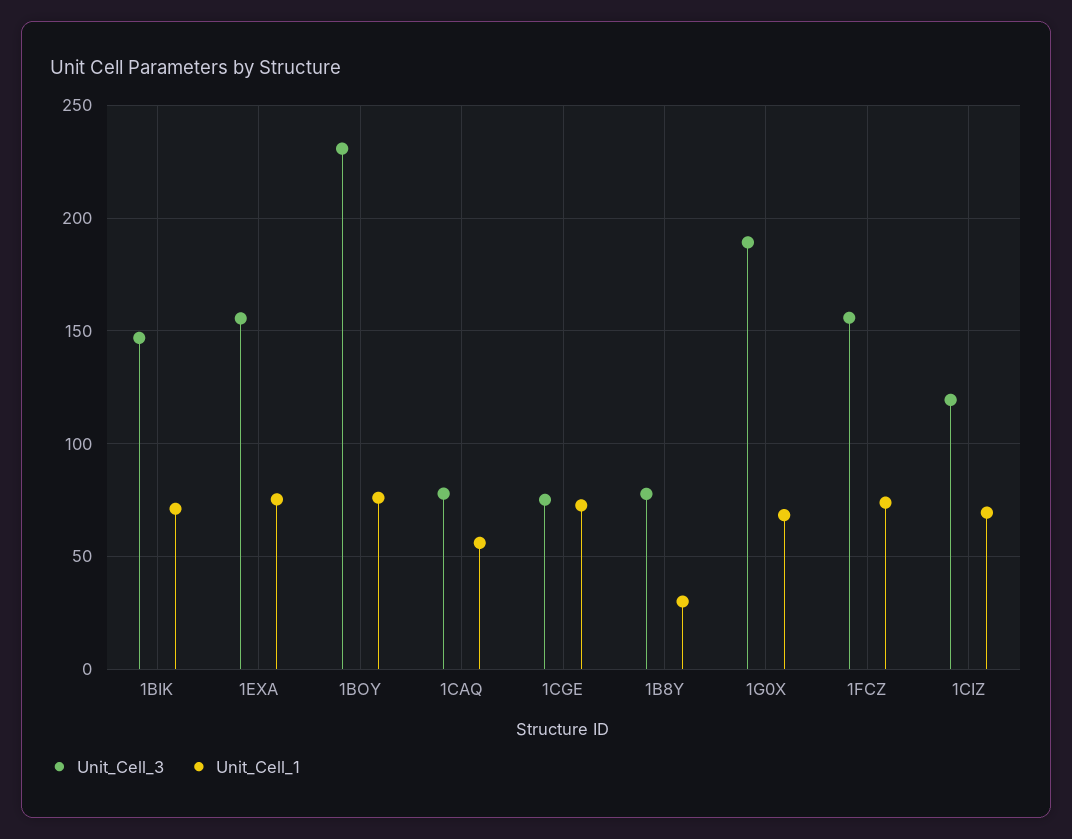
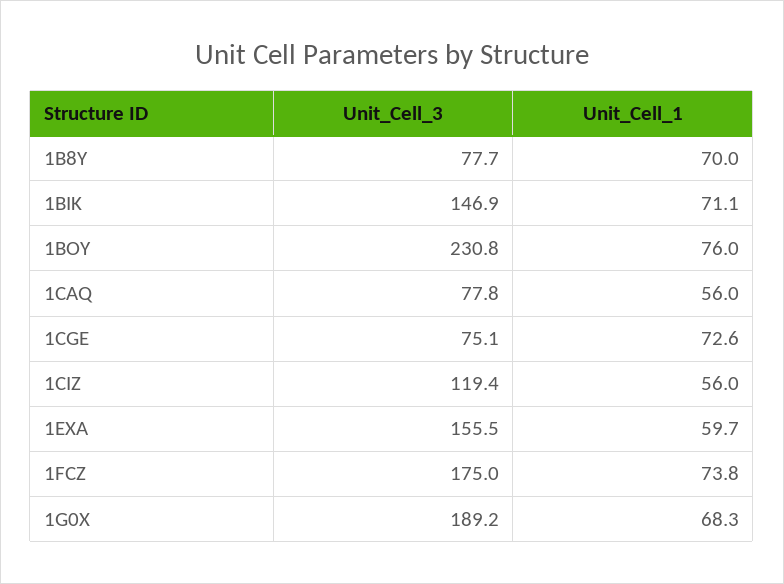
  {
    "Unit_Cell_3": {
      "1BIK": 146.9,
      "1EXA": 155.5,
      "1BOY": 230.8,
      "1CAQ": 77.8,
      "1CGE": 75.1,
      "1B8Y": 77.7,
      "1G0X": 189.2,
-     "1FCZ": 155,
+     "1FCZ": 175,
      "1CIZ": 119.4
    },
    "Unit_Cell_1": {
      "1BIK": 71.1,
-     "1EXA": 75,
+     "1EXA": 59.7,
      "1BOY": 76,
      "1CAQ": 56,
      "1CGE": 72.6,
-     "1B8Y": 30,
+     "1B8Y": 70,
      "1G0X": 68.3,
      "1FCZ": 73.8,
-     "1CIZ": 70
+     "1CIZ": 56
    }
  }

